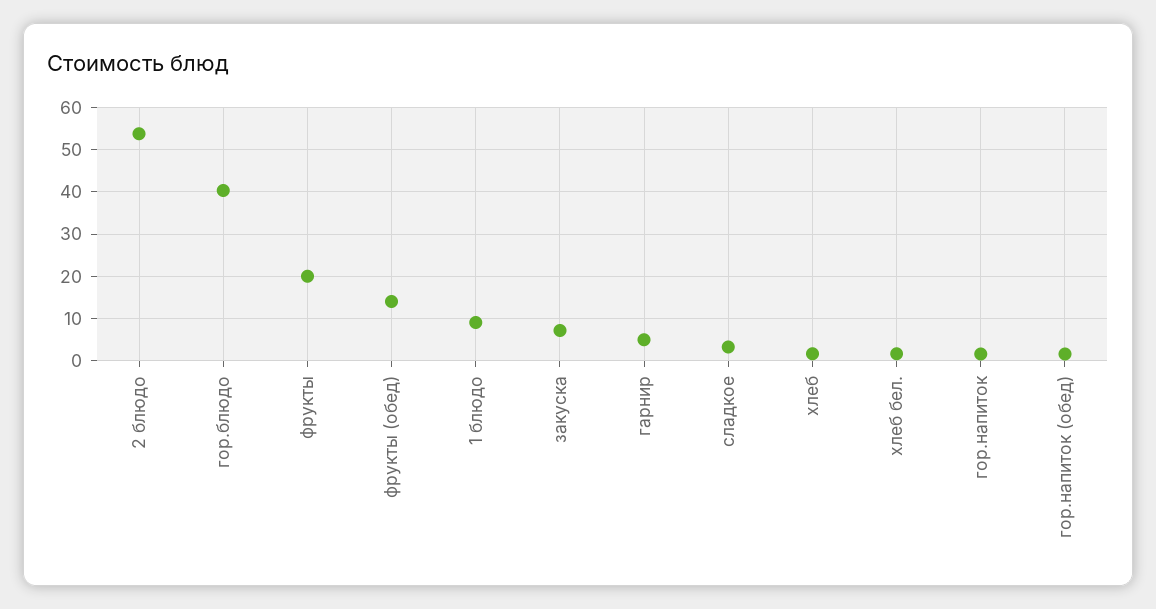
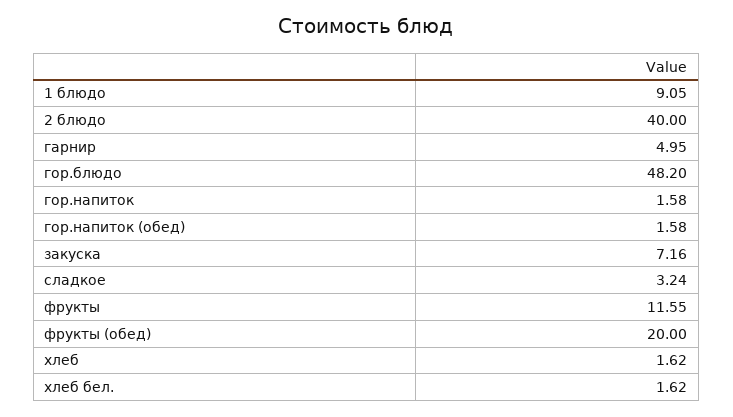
  {
-   "2 блюдо": 54,
+   "2 блюдо": 40,
-   "гор.блюдо": 40,
+   "гор.блюдо": 48.2,
-   "фрукты": 20,
+   "фрукты": 11.55,
-   "фрукты (обед)": 14,
+   "фрукты (обед)": 20,
    "1 блюдо": 9.05,
    "закуска": 7.16,
    "гарнир": 4.95,
    "сладкое": 3.24,
    "хлеб": 1.62,
    "хлеб бел.": 1.62,
    "гор.напиток": 1.58,
    "гор.напиток (обед)": 1.58
  }

